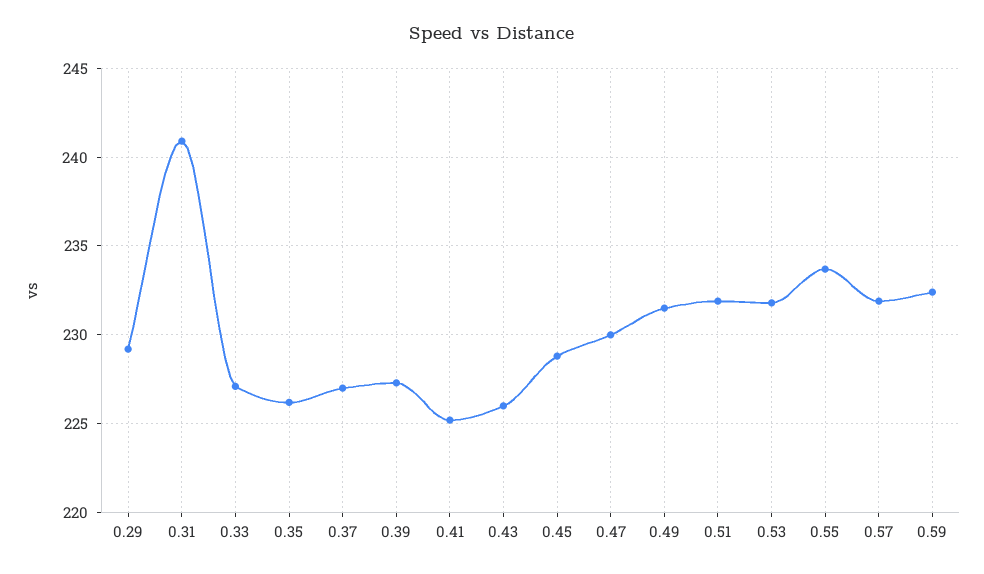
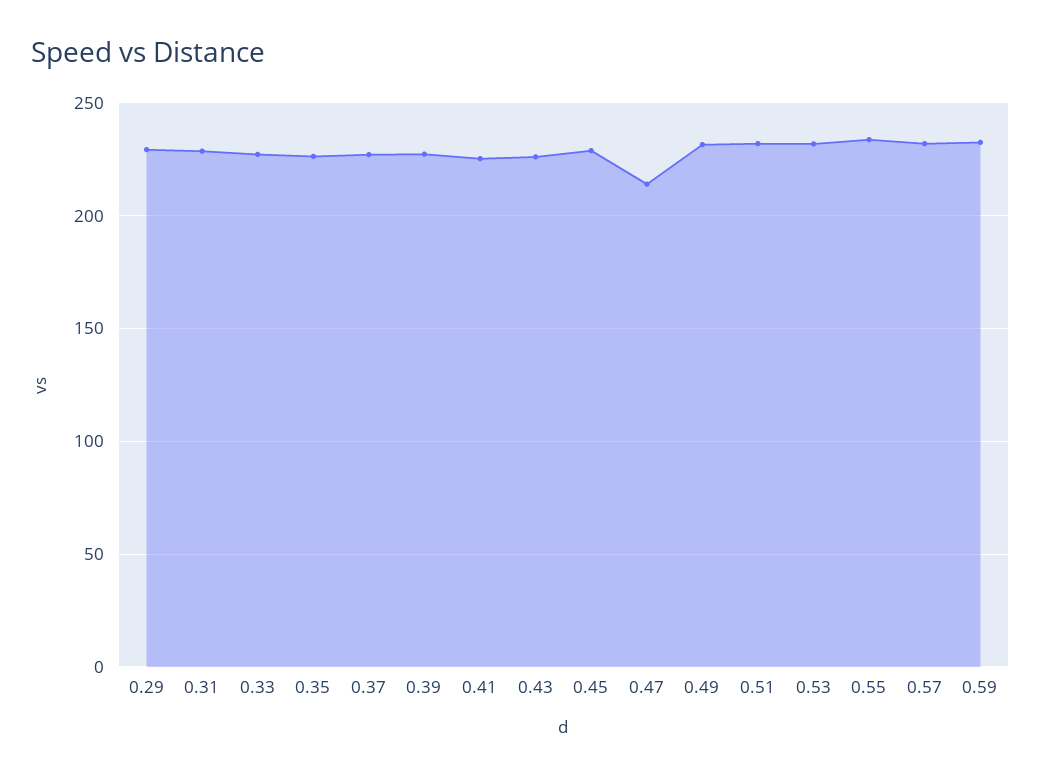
  {
    "0.29": 229,
-   "0.31": 241,
+   "0.31": 230,
    "0.33": 227,
    "0.35": 226,
    "0.37": 227,
    "0.39": 227.5,
    "0.41": 225,
    "0.43": 226,
    "0.45": 229,
-   "0.47": 230,
+   "0.47": 215,
    "0.49": 231.5,
    "0.51": 232,
    "0.53": 232,
    "0.55": 233.5,
    "0.57": 232,
    "0.59": 232.5
  }

